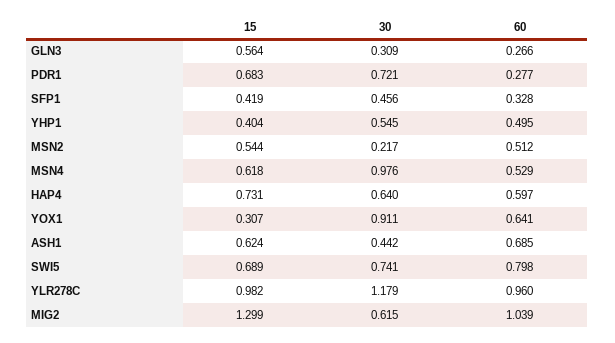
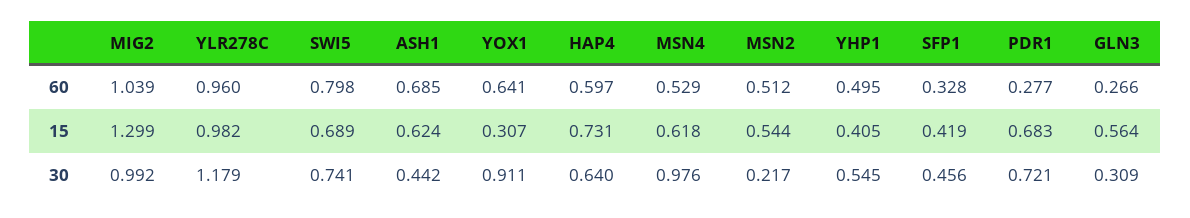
  {
    "15": {
      "GLN3": 0.564,
      "PDR1": 0.683,
      "SFP1": 0.419,
-     "YHP1": 0.404,
+     "YHP1": 0.405,
      "MSN2": 0.544,
      "MSN4": 0.618,
      "HAP4": 0.731,
      "YOX1": 0.307,
      "ASH1": 0.624,
      "SWI5": 0.689,
      "YLR278C": 0.982,
      "MIG2": 1.299
    },
    "30": {
      "GLN3": 0.309,
      "PDR1": 0.721,
      "SFP1": 0.456,
      "YHP1": 0.545,
      "MSN2": 0.217,
      "MSN4": 0.976,
      "HAP4": 0.64,
      "YOX1": 0.911,
      "ASH1": 0.442,
      "SWI5": 0.741,
      "YLR278C": 1.179,
-     "MIG2": 0.615
+     "MIG2": 0.992
    },
    "60": {
      "GLN3": 0.266,
      "PDR1": 0.277,
      "SFP1": 0.328,
      "YHP1": 0.495,
      "MSN2": 0.512,
      "MSN4": 0.529,
      "HAP4": 0.597,
      "YOX1": 0.641,
      "ASH1": 0.685,
      "SWI5": 0.798,
      "YLR278C": 0.96,
      "MIG2": 1.039
    }
  }

